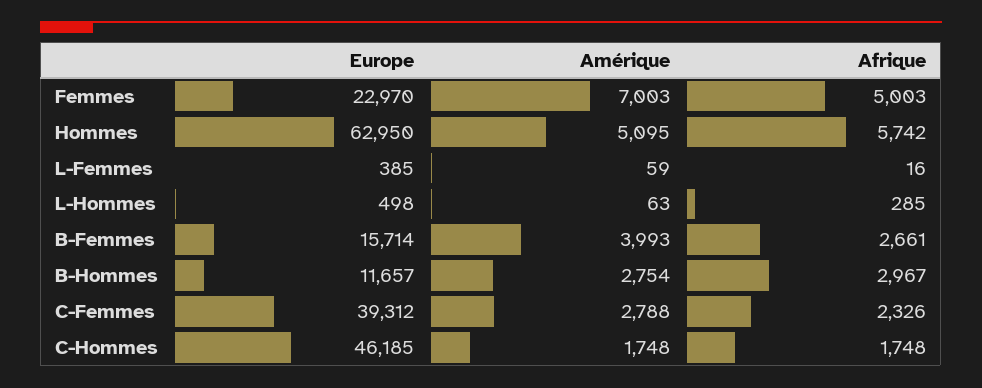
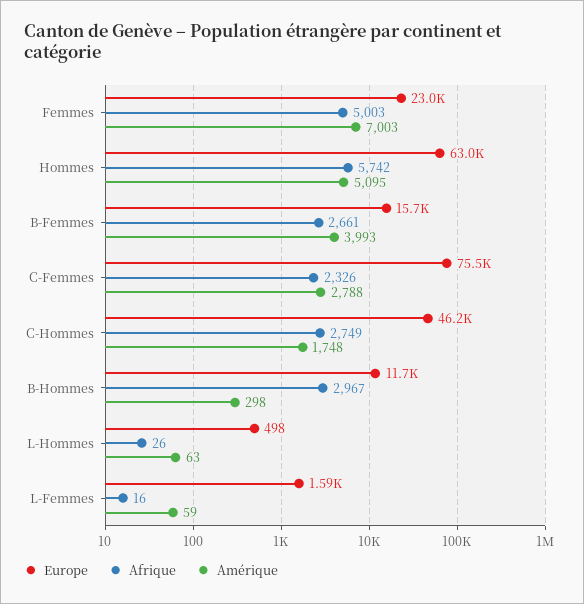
  {
    "Europe": {
      "Femmes": 22970,
      "Hommes": 62950,
-     "L-Femmes": 385,
+     "L-Femmes": 1590,
      "L-Hommes": 498,
      "B-Femmes": 15714,
      "B-Hommes": 11657,
-     "C-Femmes": 39312,
+     "C-Femmes": 75500,
      "C-Hommes": 46185
    },
    "Amérique": {
      "Femmes": 7003,
      "Hommes": 5095,
      "L-Femmes": 59,
      "L-Hommes": 63,
      "B-Femmes": 3993,
-     "B-Hommes": 2754,
+     "B-Hommes": 298,
      "C-Femmes": 2788,
      "C-Hommes": 1748
    },
    "Afrique": {
      "Femmes": 5003,
      "Hommes": 5742,
      "L-Femmes": 16,
-     "L-Hommes": 285,
+     "L-Hommes": 26,
      "B-Femmes": 2661,
      "B-Hommes": 2967,
      "C-Femmes": 2326,
-     "C-Hommes": 1748
+     "C-Hommes": 2749
    }
  }

